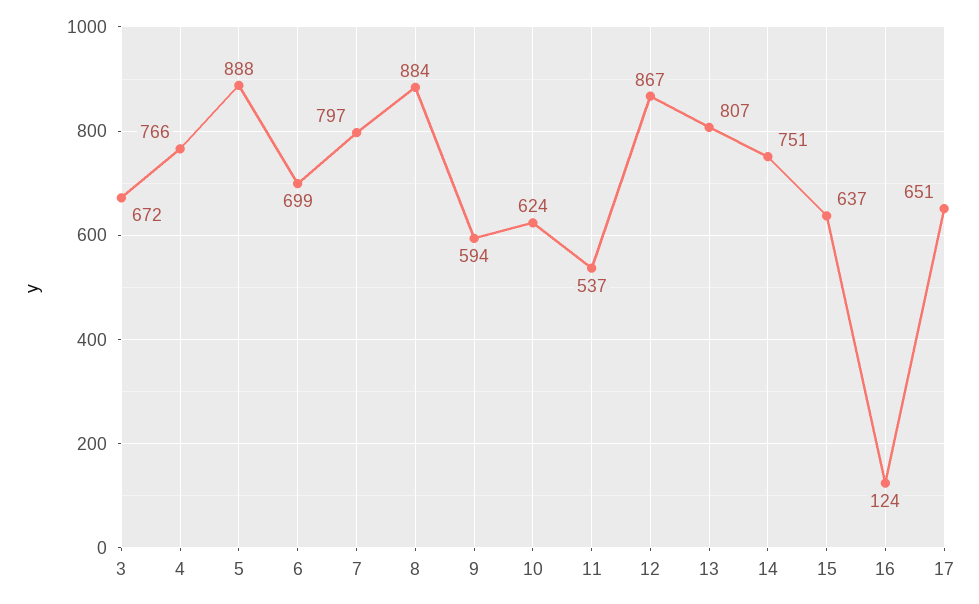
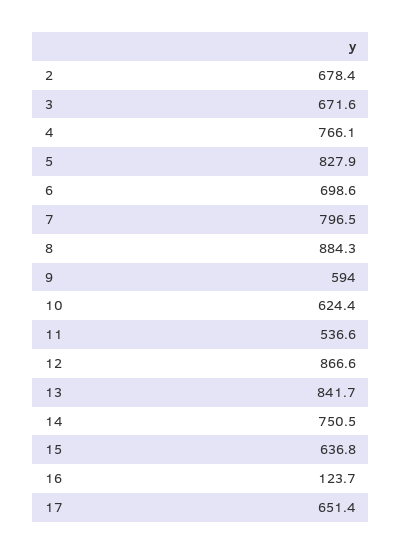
  {
    "3": 671.6,
    "4": 766.1,
-   "5": 888,
+   "5": 827.9,
    "6": 698.6,
    "7": 796.5,
    "8": 884.3,
    "9": 594,
    "10": 624.4,
    "11": 536.6,
    "12": 866.6,
-   "13": 807,
+   "13": 841.7,
    "14": 750.5,
    "15": 636.8,
    "16": 123.7,
-   "17": 651.4
+   "17": 651.4,
+   "2": 678.4
  }

